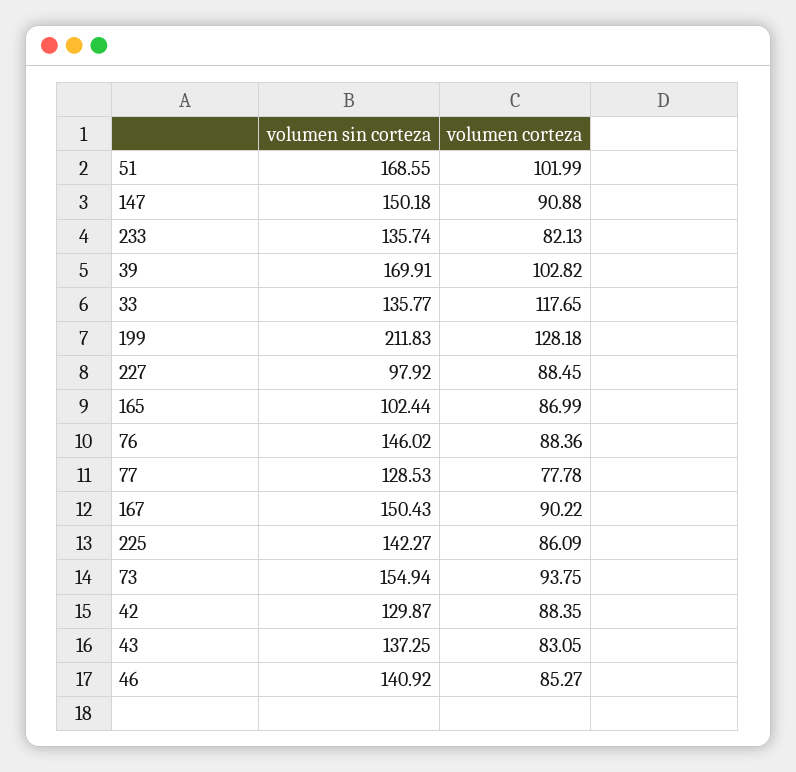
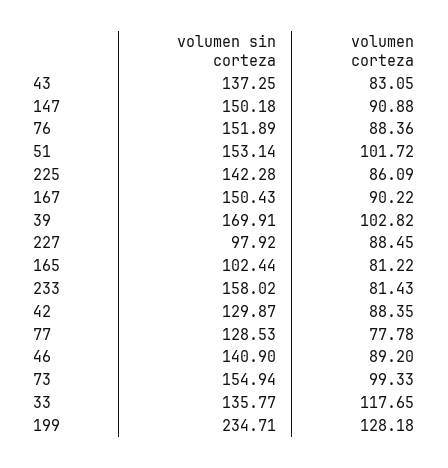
  {
    "volumen sin corteza": {
-     "51": 168.55,
+     "51": 153.14,
      "147": 150.18,
-     "233": 135.74,
+     "233": 158.02,
      "39": 169.91,
      "33": 135.77,
-     "199": 211.83,
+     "199": 234.71,
      "227": 97.92,
      "165": 102.44,
-     "76": 146.02,
+     "76": 151.89,
      "77": 128.53,
      "167": 150.43,
-     "225": 142.27,
+     "225": 142.28,
      "73": 154.94,
      "42": 129.87,
      "43": 137.25,
-     "46": 140.92
+     "46": 140.9
    },
    "volumen corteza": {
-     "51": 101.99,
+     "51": 101.72,
      "147": 90.88,
-     "233": 82.13,
+     "233": 81.43,
      "39": 102.82,
      "33": 117.65,
      "199": 128.18,
      "227": 88.45,
-     "165": 86.99,
+     "165": 81.22,
      "76": 88.36,
      "77": 77.78,
      "167": 90.22,
      "225": 86.09,
-     "73": 93.75,
+     "73": 99.33,
      "42": 88.35,
      "43": 83.05,
-     "46": 85.27
+     "46": 89.2
    }
  }

